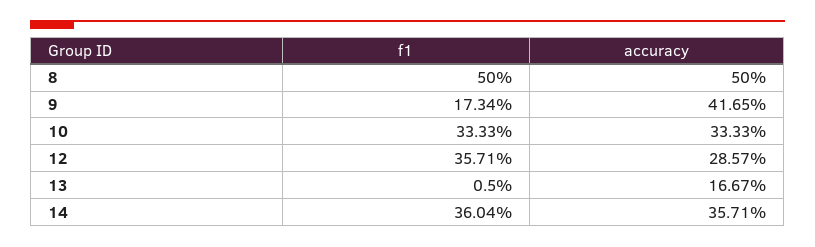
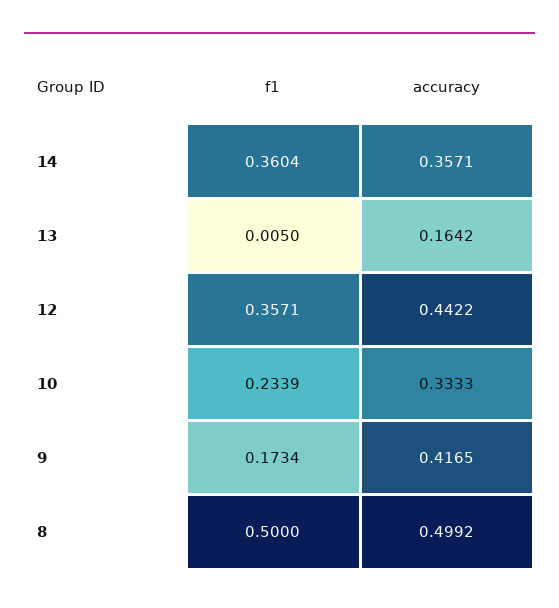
  {
    "f1": {
      "8": 0.5,
      "9": 0.1734,
-     "10": 0.3333,
+     "10": 0.2339,
      "12": 0.3571,
      "13": 0.005,
      "14": 0.3604
    },
    "accuracy": {
-     "8": 0.5,
+     "8": 0.4992,
      "9": 0.4165,
      "10": 0.3333,
-     "12": 0.2857,
+     "12": 0.4422,
-     "13": 0.1667,
+     "13": 0.1642,
      "14": 0.3571
    }
  }

